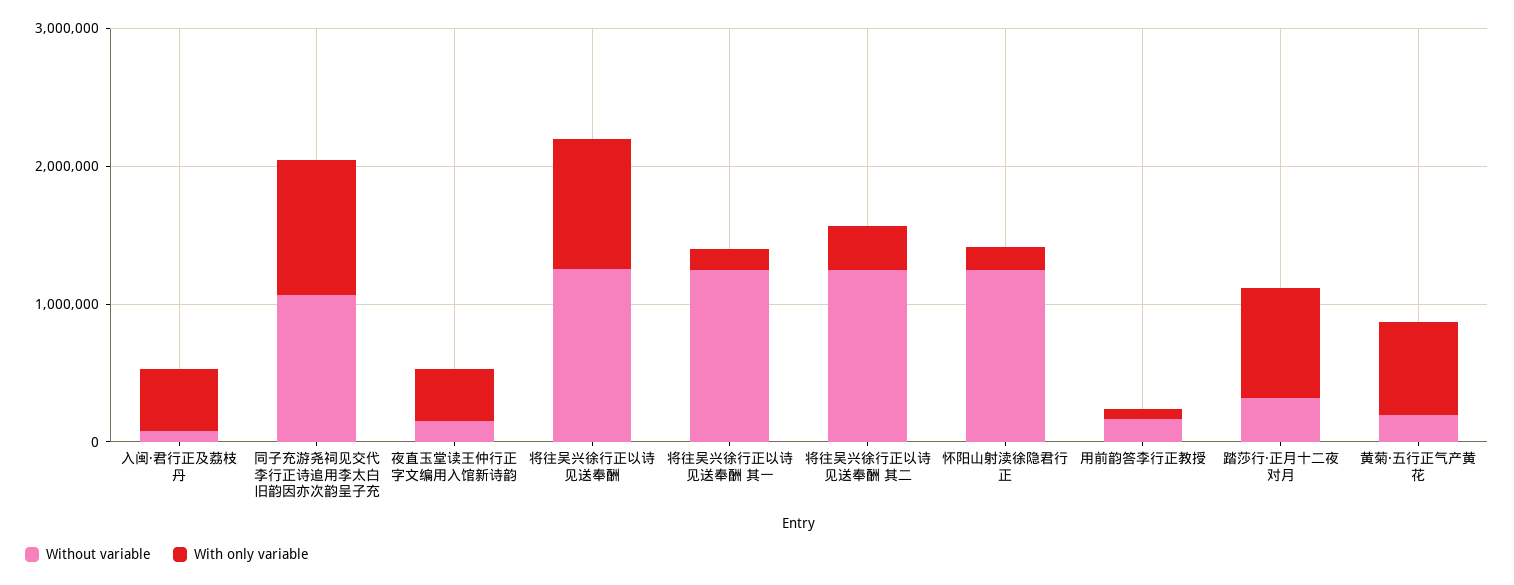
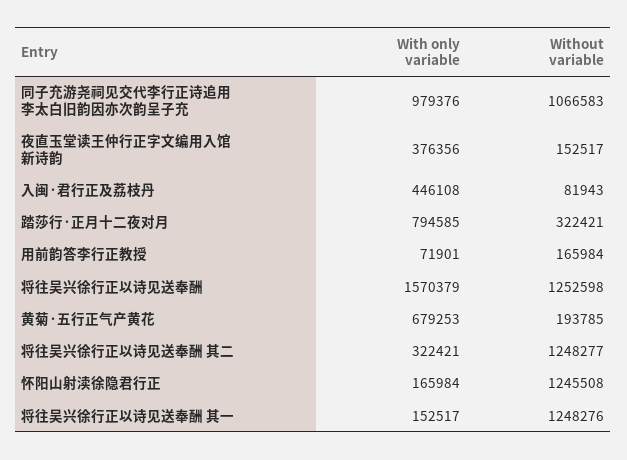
  {
    "Without variable": {
      "入闽·君行正及荔枝丹": 81943,
      "同子充游尧祠见交代李行正诗追用李太白旧韵因亦次韵呈子充": 1066583,
      "夜直玉堂读王仲行正字文编用入馆新诗韵": 152517,
      "将往吴兴徐行正以诗见送奉酬": 1252598,
      "将往吴兴徐行正以诗见送奉酬 其一": 1248276,
      "将往吴兴徐行正以诗见送奉酬 其二": 1248277,
      "怀阳山射渎徐隐君行正": 1245508,
      "用前韵答李行正教授": 165984,
      "踏莎行·正月十二夜对月": 322421,
      "黄菊·五行正气产黄花": 193785
    },
    "With only variable": {
      "入闽·君行正及荔枝丹": 446108,
      "同子充游尧祠见交代李行正诗追用李太白旧韵因亦次韵呈子充": 979376,
      "夜直玉堂读王仲行正字文编用入馆新诗韵": 376356,
-     "将往吴兴徐行正以诗见送奉酬": 1000000,
+     "将往吴兴徐行正以诗见送奉酬": 1570379,
      "将往吴兴徐行正以诗见送奉酬 其一": 152517,
      "将往吴兴徐行正以诗见送奉酬 其二": 322421,
      "怀阳山射渎徐隐君行正": 165984,
      "用前韵答李行正教授": 71901,
      "踏莎行·正月十二夜对月": 794585,
      "黄菊·五行正气产黄花": 679253
    }
  }

